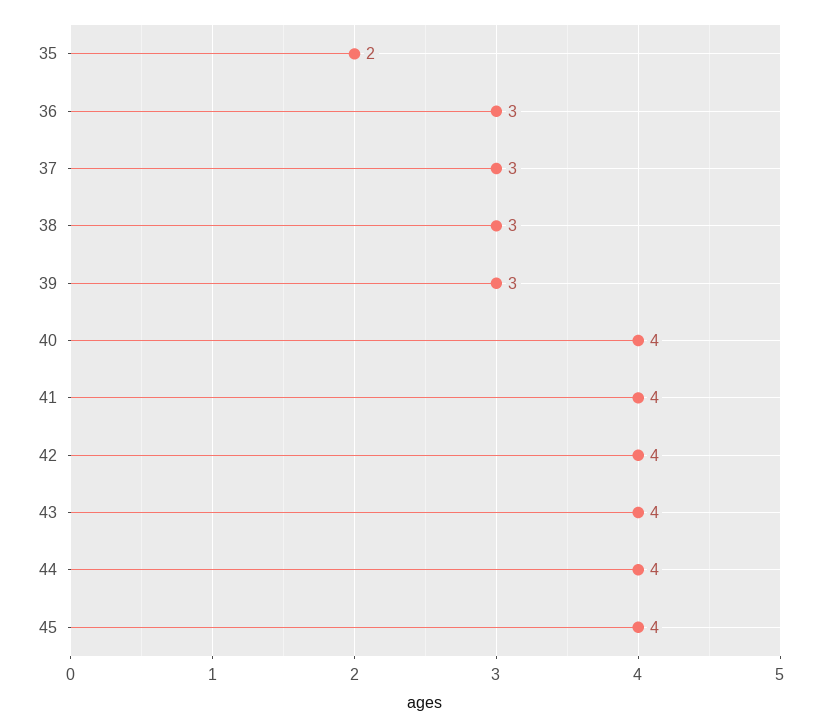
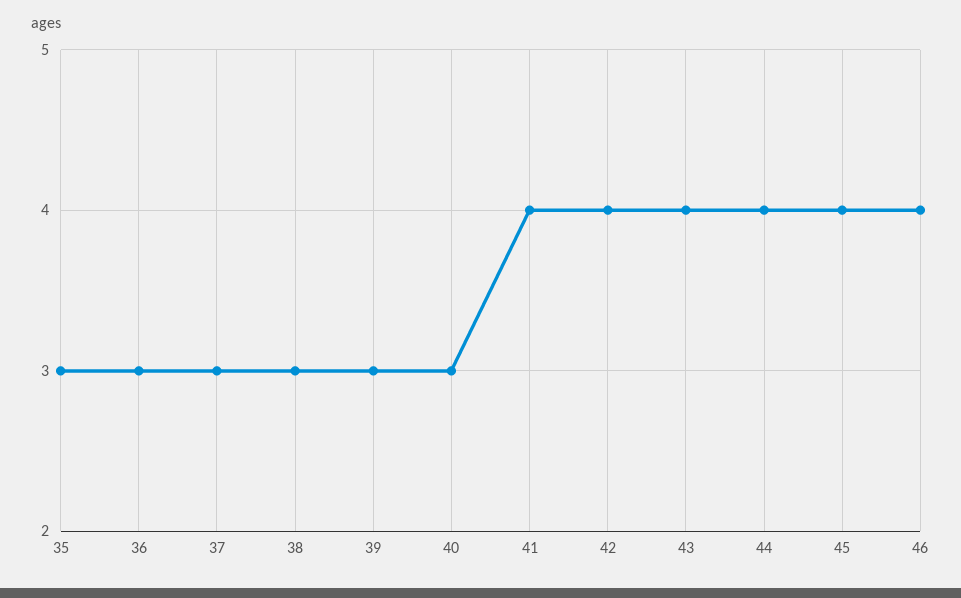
  {
-   "35": 2,
+   "35": 3,
    "36": 3,
    "37": 3,
    "38": 3,
    "39": 3,
-   "40": 4,
+   "40": 3,
    "41": 4,
    "42": 4,
    "43": 4,
    "44": 4,
-   "45": 4
+   "45": 4,
+   "46": 4
  }

